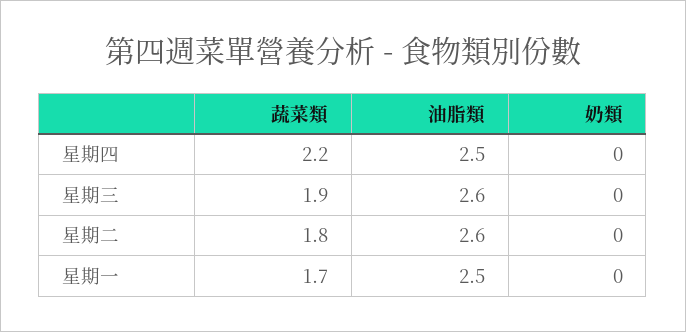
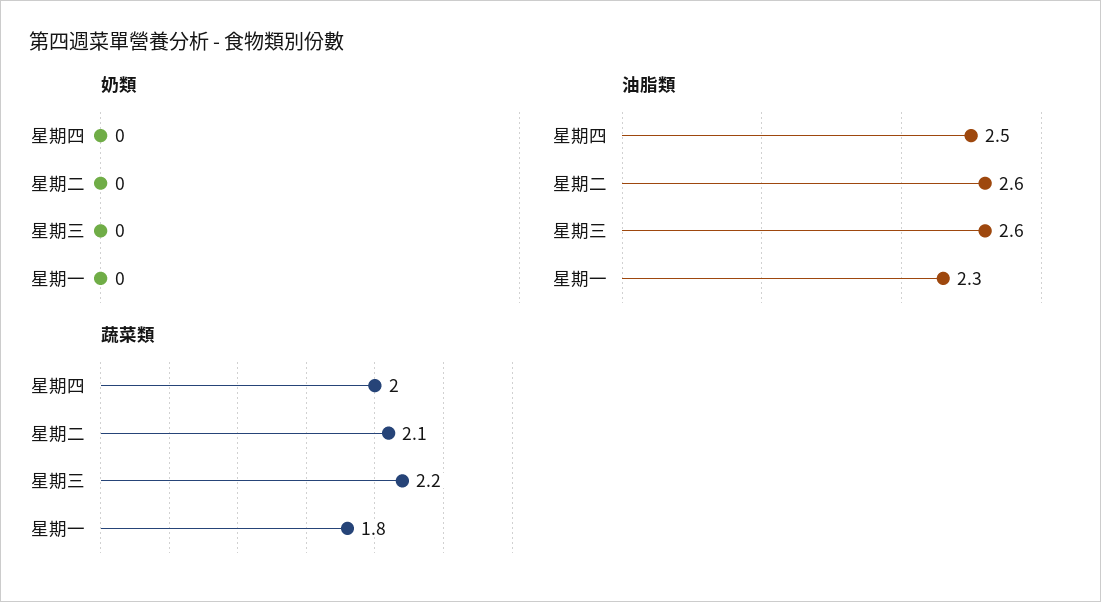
  {
    "蔬菜類": {
-     "星期四": 2.2,
+     "星期四": 2,
-     "星期三": 1.9,
+     "星期三": 2.2,
-     "星期二": 1.8,
+     "星期二": 2.1,
-     "星期一": 1.7
+     "星期一": 1.8
    },
    "油脂類": {
      "星期四": 2.5,
      "星期三": 2.6,
      "星期二": 2.6,
-     "星期一": 2.5
+     "星期一": 2.3
    },
    "奶類": {
      "星期四": 0,
      "星期三": 0,
      "星期二": 0,
      "星期一": 0
    }
  }

